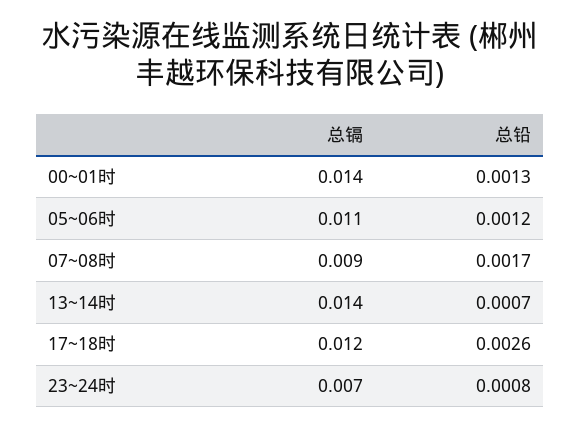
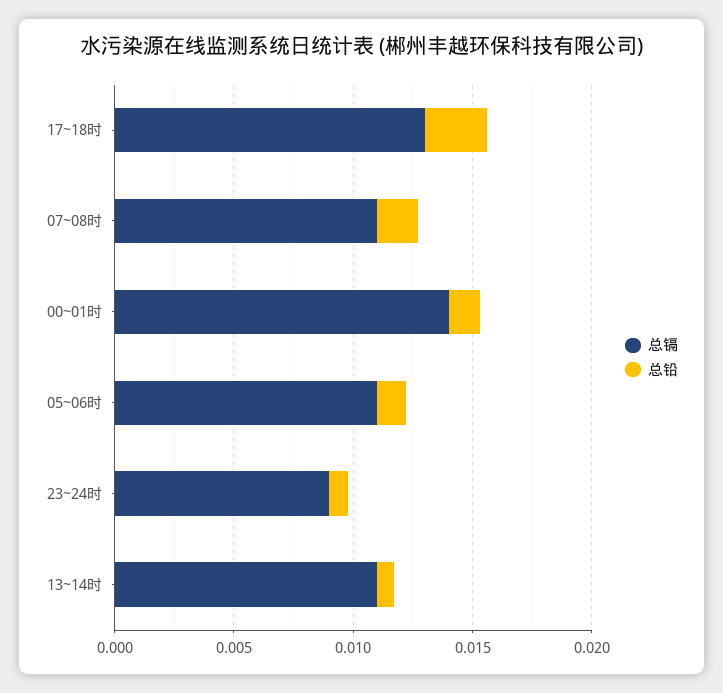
  {
    "总镉": {
      "00~01时": 0.014,
      "05~06时": 0.011,
-     "07~08时": 0.009,
+     "07~08时": 0.011,
-     "13~14时": 0.014,
+     "13~14时": 0.011,
-     "17~18时": 0.012,
+     "17~18时": 0.013,
-     "23~24时": 0.007
+     "23~24时": 0.009
    },
    "总铅": {
      "00~01时": 0.0013,
      "05~06时": 0.0012,
      "07~08时": 0.0017,
      "13~14时": 0.0007,
      "17~18时": 0.0026,
      "23~24时": 0.0008
    }
  }

